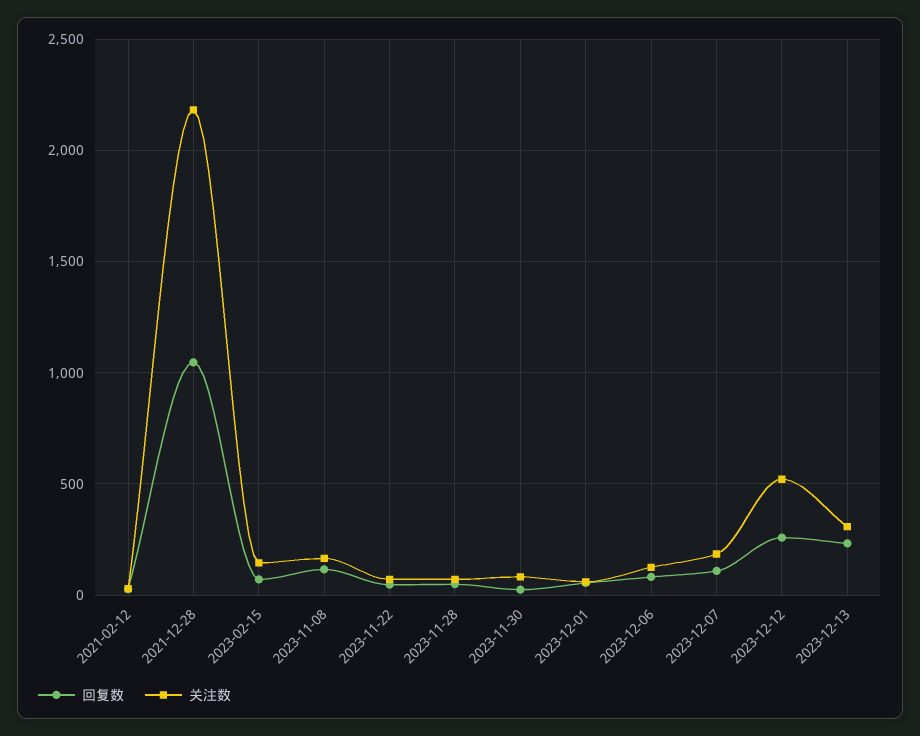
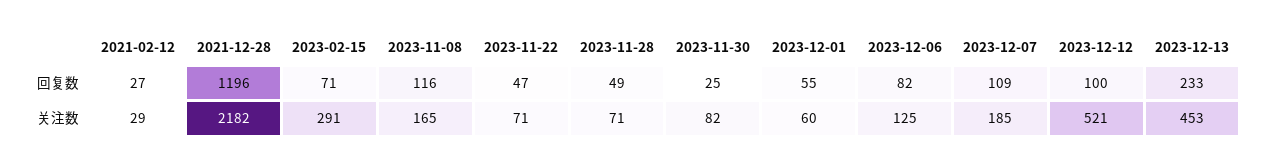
  {
    "回复数": {
      "2021-02-12": 27,
-     "2021-12-28": 1050,
+     "2021-12-28": 1196,
      "2023-02-15": 71,
      "2023-11-08": 116,
      "2023-11-22": 47,
      "2023-11-28": 49,
      "2023-11-30": 25,
      "2023-12-01": 55,
      "2023-12-06": 82,
      "2023-12-07": 109,
-     "2023-12-12": 250,
+     "2023-12-12": 100,
      "2023-12-13": 233
    },
    "关注数": {
      "2021-02-12": 29,
      "2021-12-28": 2182,
-     "2023-02-15": 150,
+     "2023-02-15": 291,
      "2023-11-08": 165,
      "2023-11-22": 71,
      "2023-11-28": 71,
      "2023-11-30": 82,
      "2023-12-01": 60,
      "2023-12-06": 125,
      "2023-12-07": 185,
      "2023-12-12": 521,
-     "2023-12-13": 300
+     "2023-12-13": 453
    }
  }

